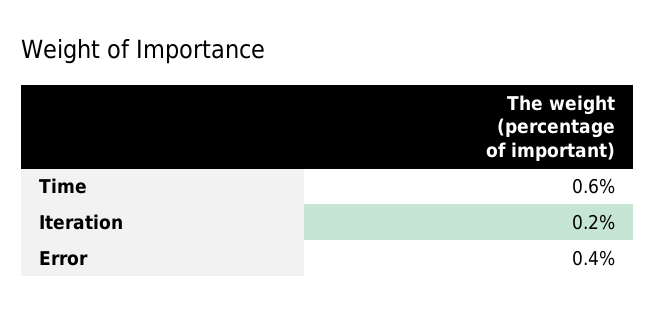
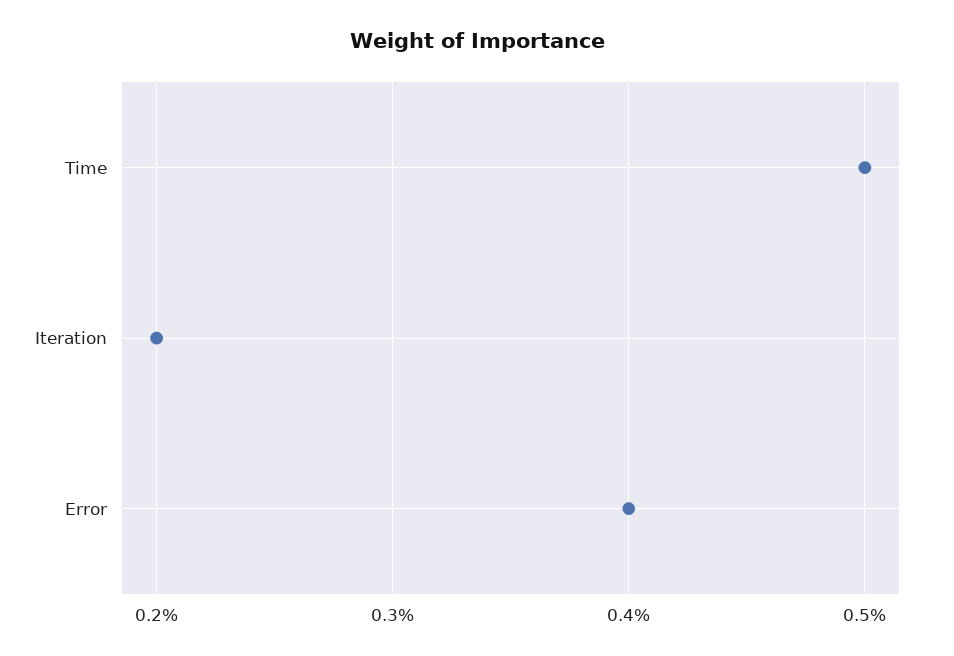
  {
-   "Time": 0.6,
+   "Time": 0.5,
    "Iteration": 0.2,
    "Error": 0.4
  }

